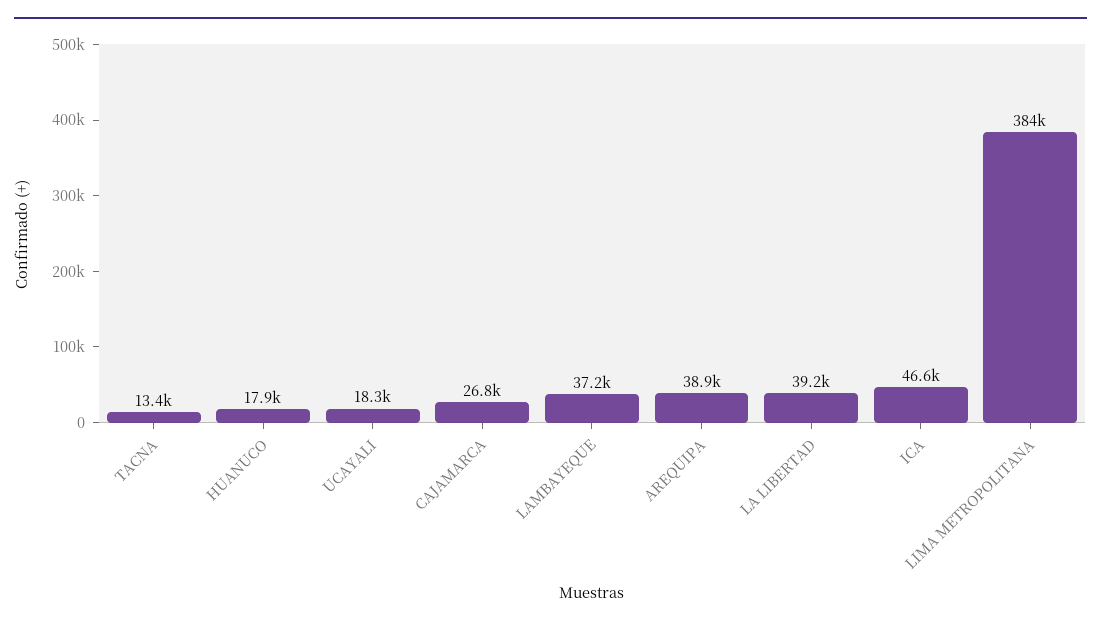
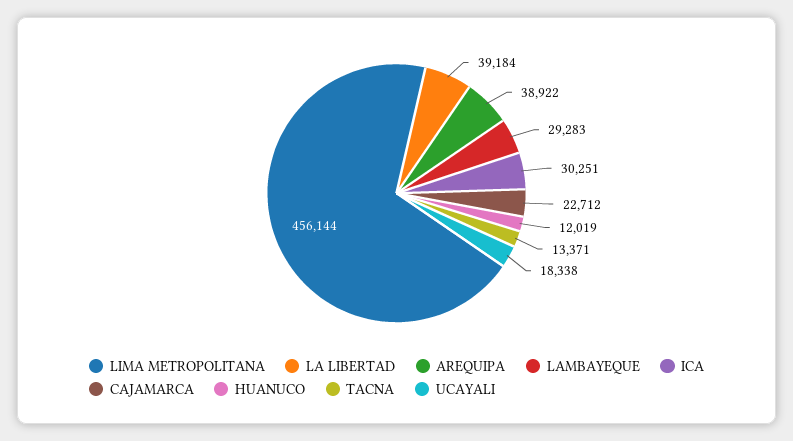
  {
    "TACNA": 13371,
-   "HUANUCO": 17900,
+   "HUANUCO": 12019,
    "UCAYALI": 18338,
-   "CAJAMARCA": 26800,
+   "CAJAMARCA": 22712,
-   "LAMBAYEQUE": 37200,
+   "LAMBAYEQUE": 29283,
    "AREQUIPA": 38922,
    "LA LIBERTAD": 39184,
-   "ICA": 46600,
+   "ICA": 30251,
-   "LIMA METROPOLITANA": 384000
+   "LIMA METROPOLITANA": 456144
  }

